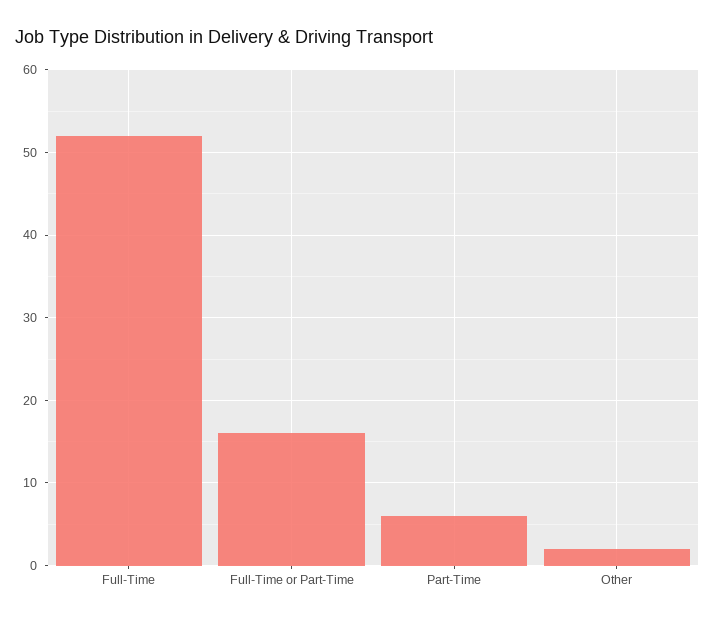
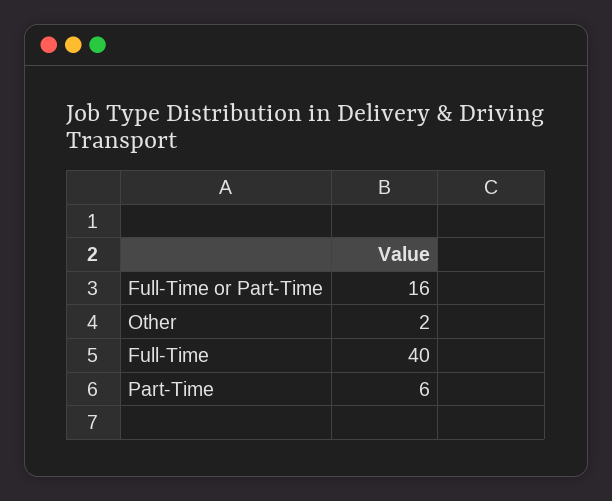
  {
-   "Full-Time": 52,
+   "Full-Time": 40,
    "Full-Time or Part-Time": 16,
    "Part-Time": 6,
    "Other": 2
  }

